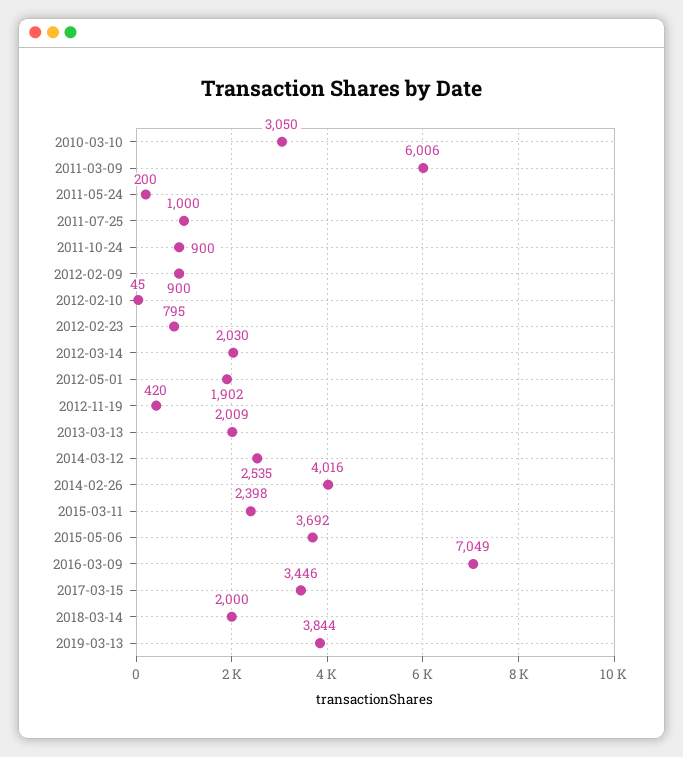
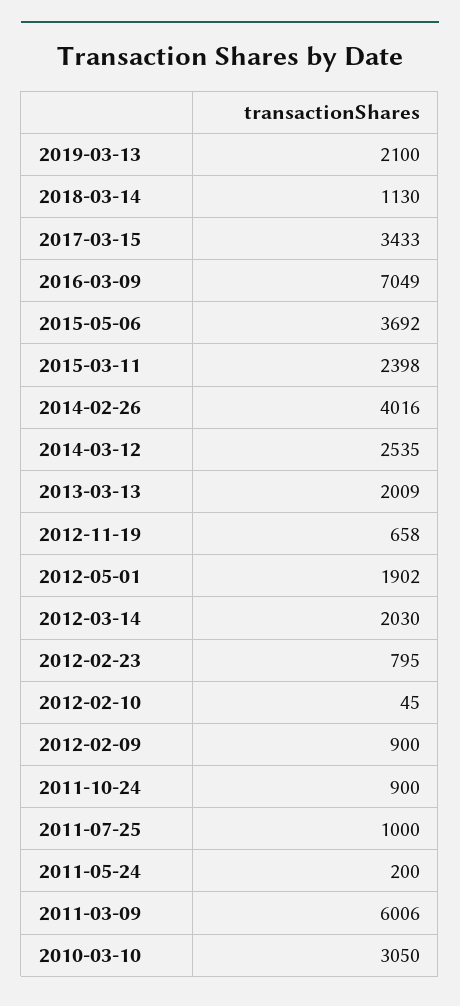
  {
    "2010-03-10": 3050,
    "2011-03-09": 6006,
    "2011-05-24": 200,
    "2011-07-25": 1000,
    "2011-10-24": 900,
    "2012-02-09": 900,
    "2012-02-10": 45,
    "2012-02-23": 795,
    "2012-03-14": 2030,
    "2012-05-01": 1902,
-   "2012-11-19": 420,
+   "2012-11-19": 658,
    "2013-03-13": 2009,
    "2014-03-12": 2535,
    "2014-02-26": 4016,
    "2015-03-11": 2398,
    "2015-05-06": 3692,
    "2016-03-09": 7049,
-   "2017-03-15": 3446,
+   "2017-03-15": 3433,
-   "2018-03-14": 2000,
+   "2018-03-14": 1130,
-   "2019-03-13": 3844
+   "2019-03-13": 2100
  }

